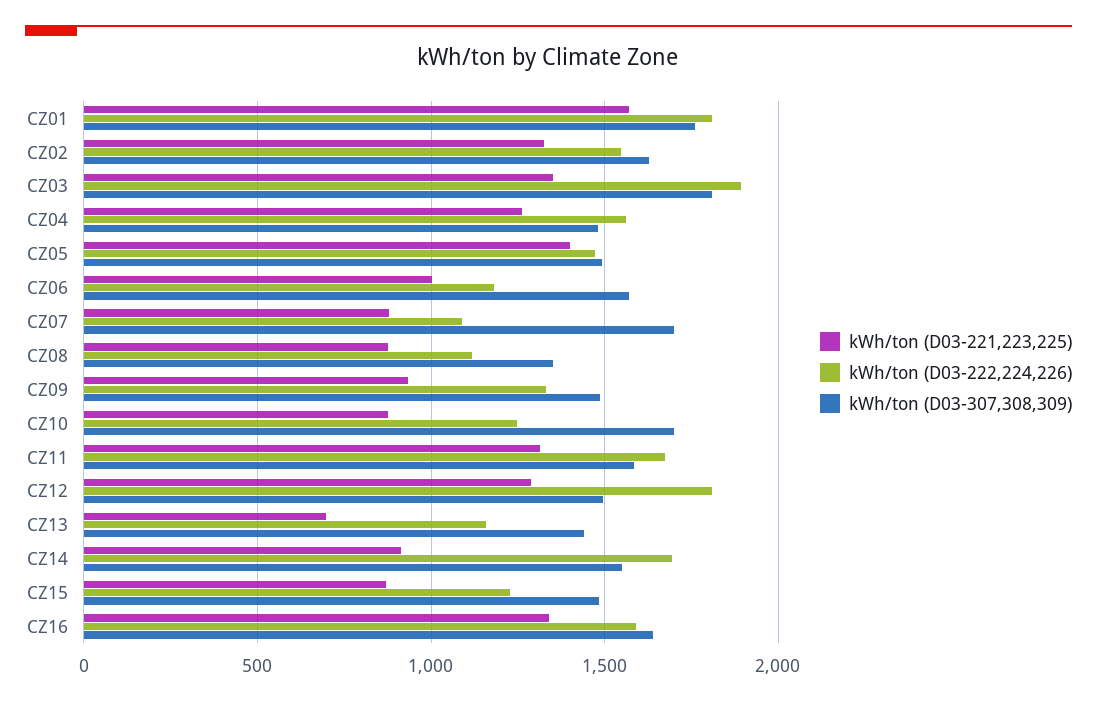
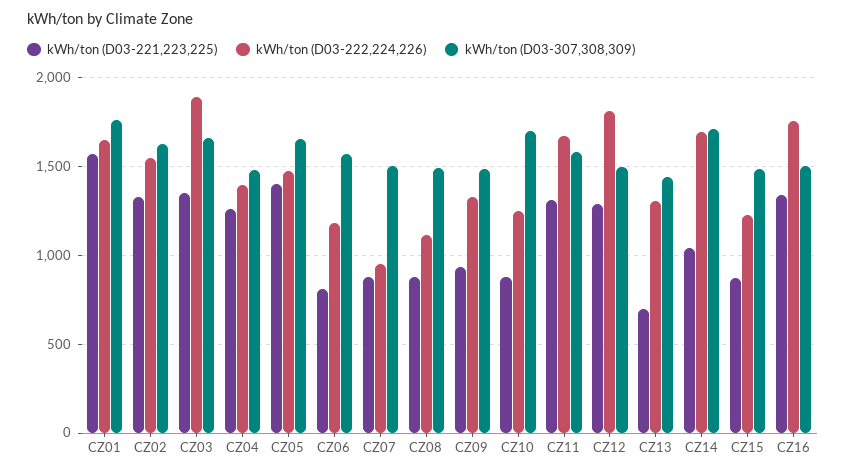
  {
    "kWh/ton (D03-221,223,225)": {
      "CZ01": 1550,
      "CZ02": 1350,
      "CZ03": 1350,
      "CZ04": 1250,
      "CZ05": 1400,
-     "CZ06": 1000,
+     "CZ06": 800,
      "CZ07": 900,
      "CZ08": 900,
      "CZ09": 950,
      "CZ10": 900,
      "CZ11": 1300,
      "CZ12": 1300,
      "CZ13": 700,
-     "CZ14": 900,
+     "CZ14": 1050,
      "CZ15": 850,
      "CZ16": 1350
    },
    "kWh/ton (D03-222,224,226)": {
-     "CZ01": 1800,
+     "CZ01": 1650,
      "CZ02": 1550,
      "CZ03": 1900,
-     "CZ04": 1550,
+     "CZ04": 1400,
      "CZ05": 1450,
      "CZ06": 1200,
-     "CZ07": 1100,
+     "CZ07": 950,
      "CZ08": 1100,
      "CZ09": 1350,
      "CZ10": 1250,
      "CZ11": 1650,
      "CZ12": 1800,
-     "CZ13": 1150,
+     "CZ13": 1300,
      "CZ14": 1700,
      "CZ15": 1250,
-     "CZ16": 1600
+     "CZ16": 1750
    },
    "kWh/ton (D03-307,308,309)": {
      "CZ01": 1750,
      "CZ02": 1650,
-     "CZ03": 1800,
+     "CZ03": 1650,
      "CZ04": 1500,
-     "CZ05": 1500,
+     "CZ05": 1650,
      "CZ06": 1550,
-     "CZ07": 1700,
+     "CZ07": 1500,
-     "CZ08": 1350,
+     "CZ08": 1500,
      "CZ09": 1500,
      "CZ10": 1700,
      "CZ11": 1600,
      "CZ12": 1500,
      "CZ13": 1450,
-     "CZ14": 1550,
+     "CZ14": 1700,
      "CZ15": 1500,
-     "CZ16": 1650
+     "CZ16": 1500
    }
  }

